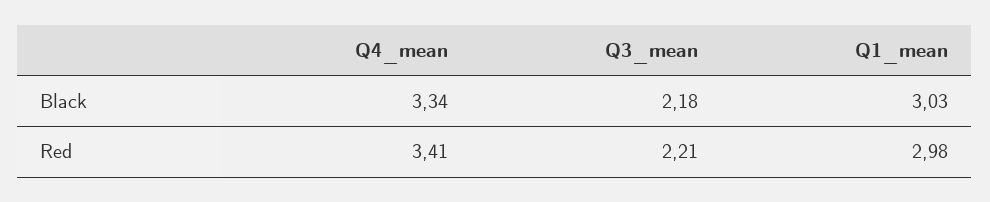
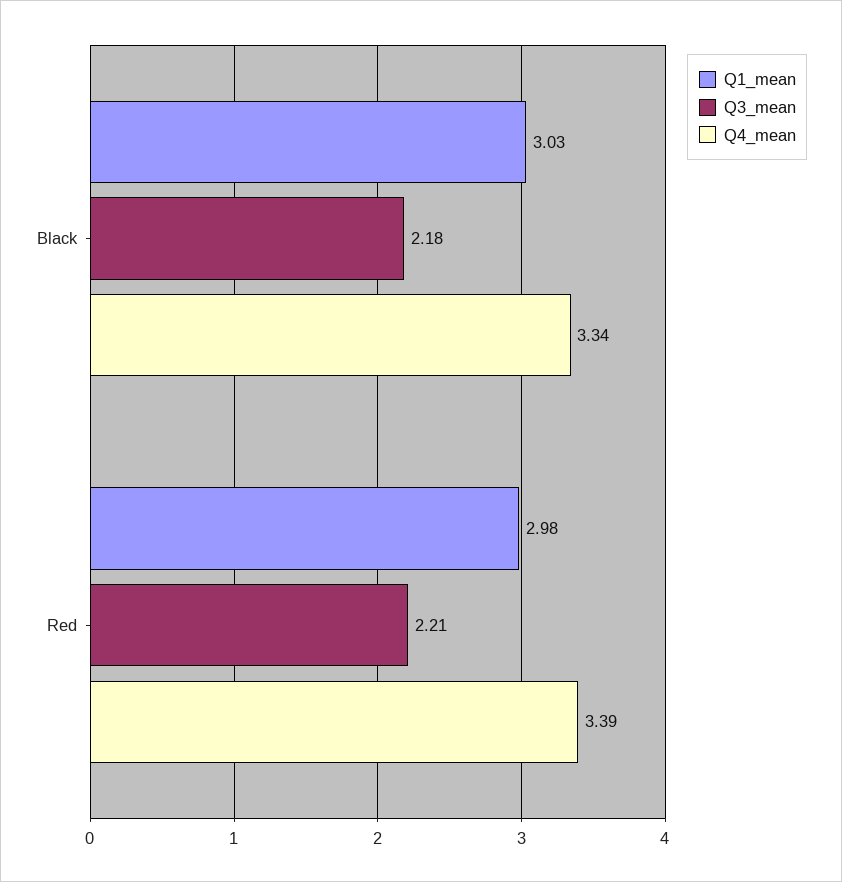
  {
    "Q4_mean": {
      "Black": 3.34,
-     "Red": 3.41
+     "Red": 3.39
    },
    "Q3_mean": {
      "Black": 2.18,
      "Red": 2.21
    },
    "Q1_mean": {
      "Black": 3.03,
      "Red": 2.98
    }
  }

